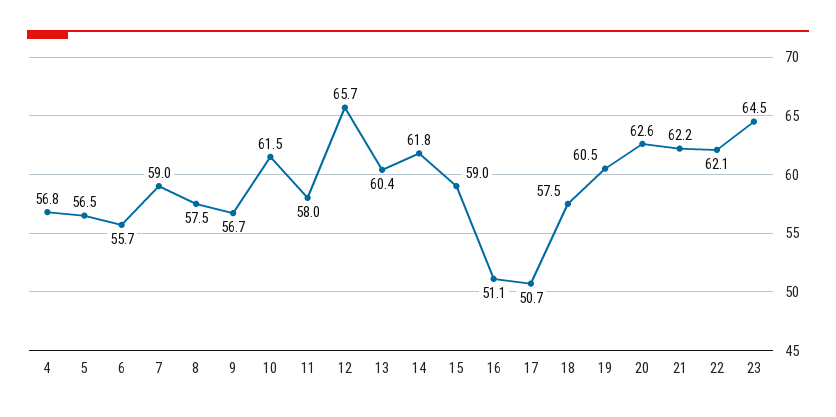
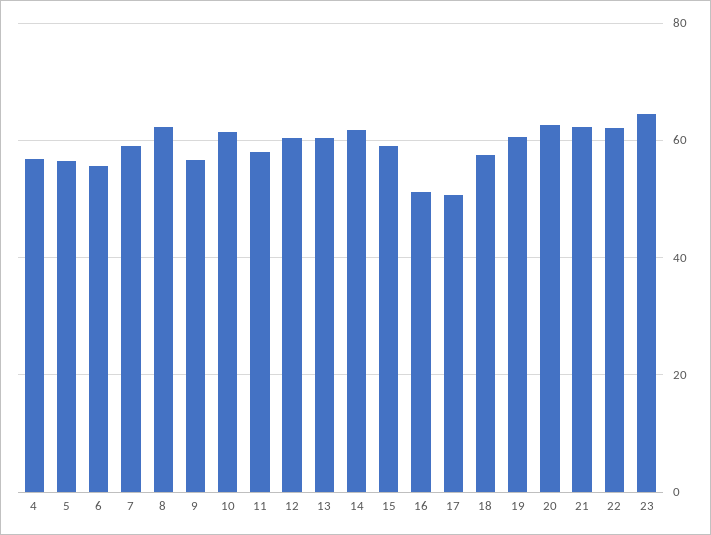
  {
    "4": 56.8,
    "5": 56.5,
    "6": 55.7,
    "7": 59,
-   "8": 57.5,
+   "8": 62,
    "9": 56.7,
    "10": 61.5,
    "11": 58,
-   "12": 65.7,
+   "12": 60,
    "13": 60.4,
    "14": 61.8,
    "15": 59,
    "16": 51.1,
    "17": 50.7,
    "18": 57.5,
    "19": 60.5,
    "20": 62.6,
    "21": 62.2,
    "22": 62.1,
    "23": 64.5
  }

